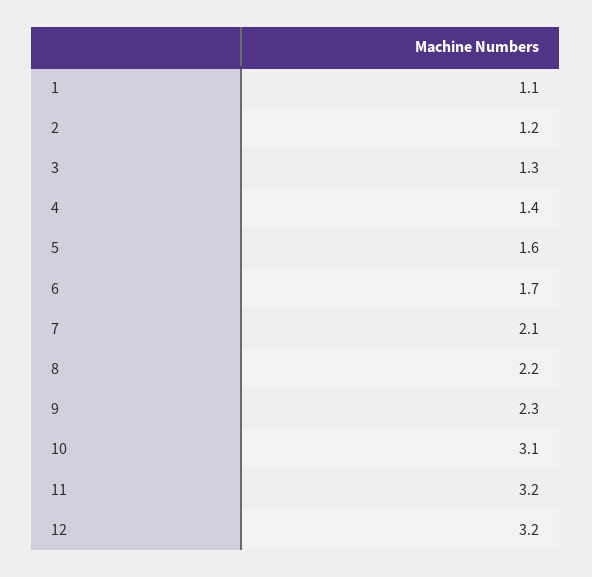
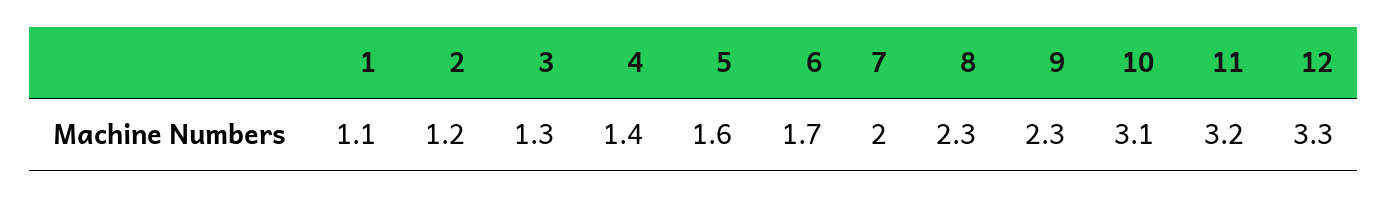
  {
    "1": 1.1,
    "2": 1.2,
    "3": 1.3,
    "4": 1.4,
    "5": 1.6,
    "6": 1.7,
-   "7": 2.1,
+   "7": 2,
-   "8": 2.2,
+   "8": 2.3,
    "9": 2.3,
    "10": 3.1,
    "11": 3.2,
-   "12": 3.2
+   "12": 3.3
  }

